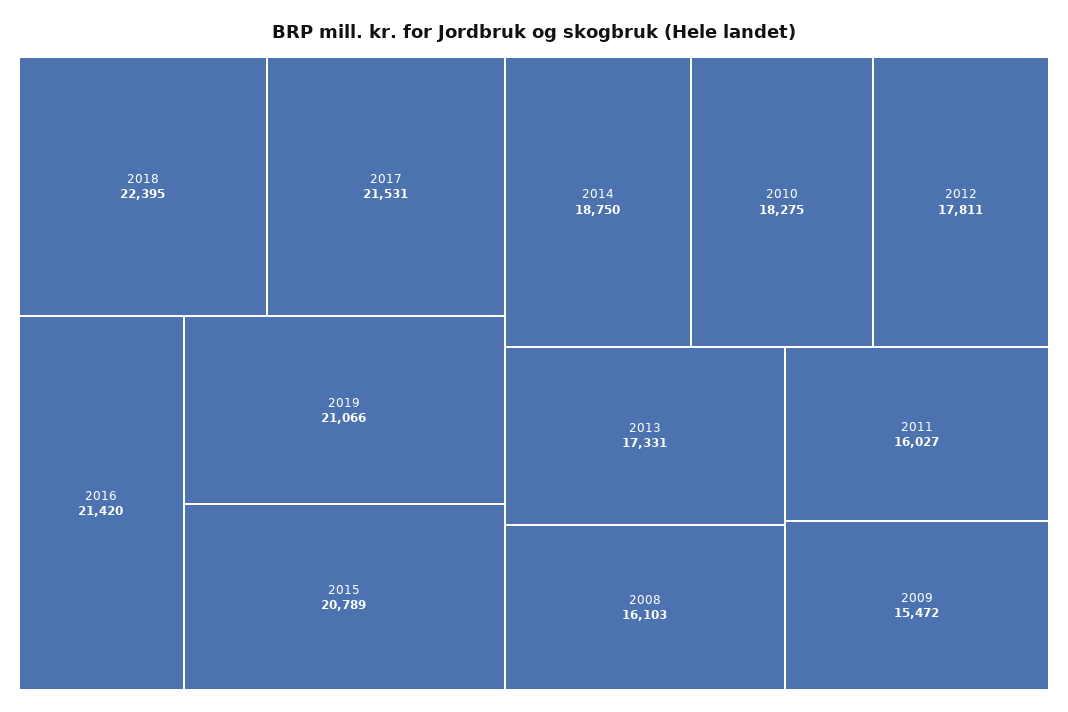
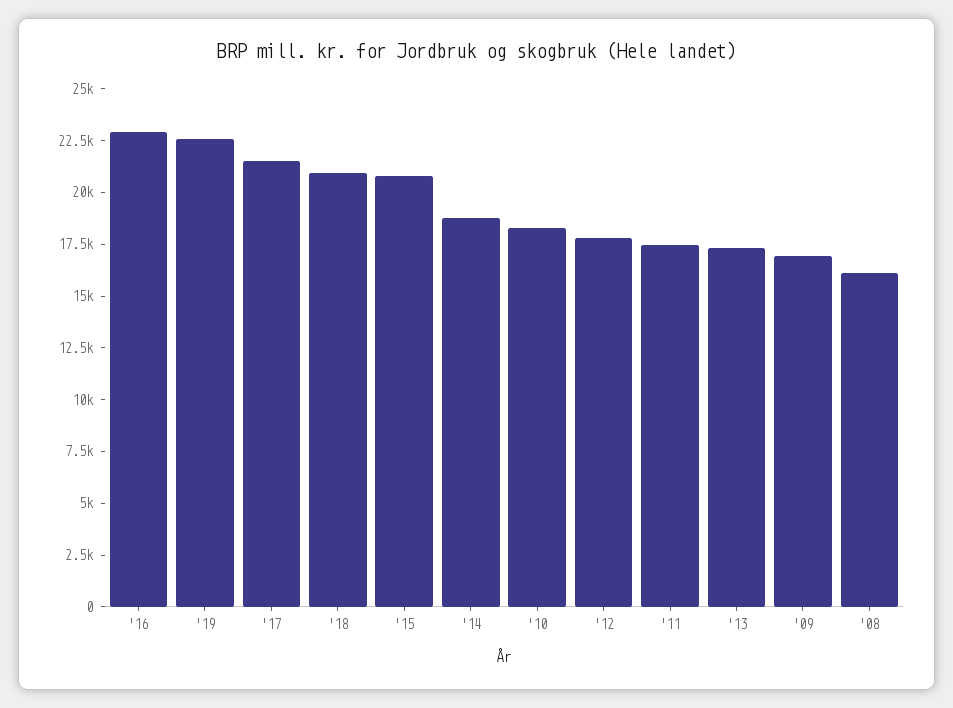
  {
-   "2018": 22395,
+   "2018": 21000,
    "2017": 21531,
-   "2016": 21420,
+   "2016": 23000,
-   "2019": 21066,
+   "2019": 22500,
    "2015": 20789,
    "2014": 18750,
    "2010": 18275,
    "2012": 17811,
    "2013": 17331,
    "2008": 16103,
-   "2011": 16027,
+   "2011": 17500,
-   "2009": 15472
+   "2009": 17000
  }

